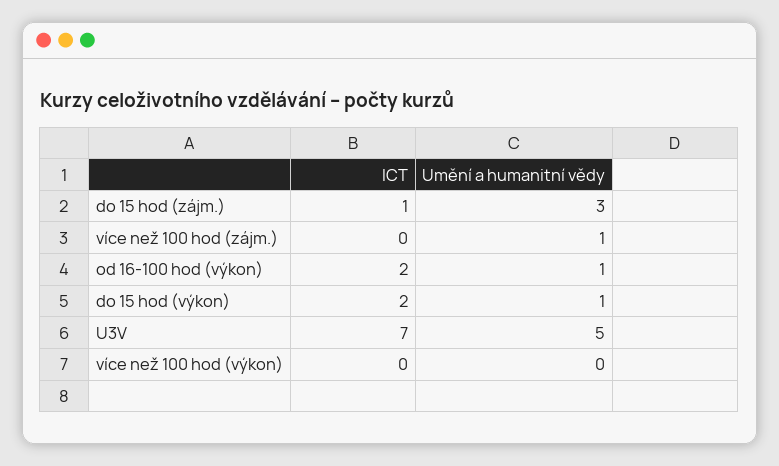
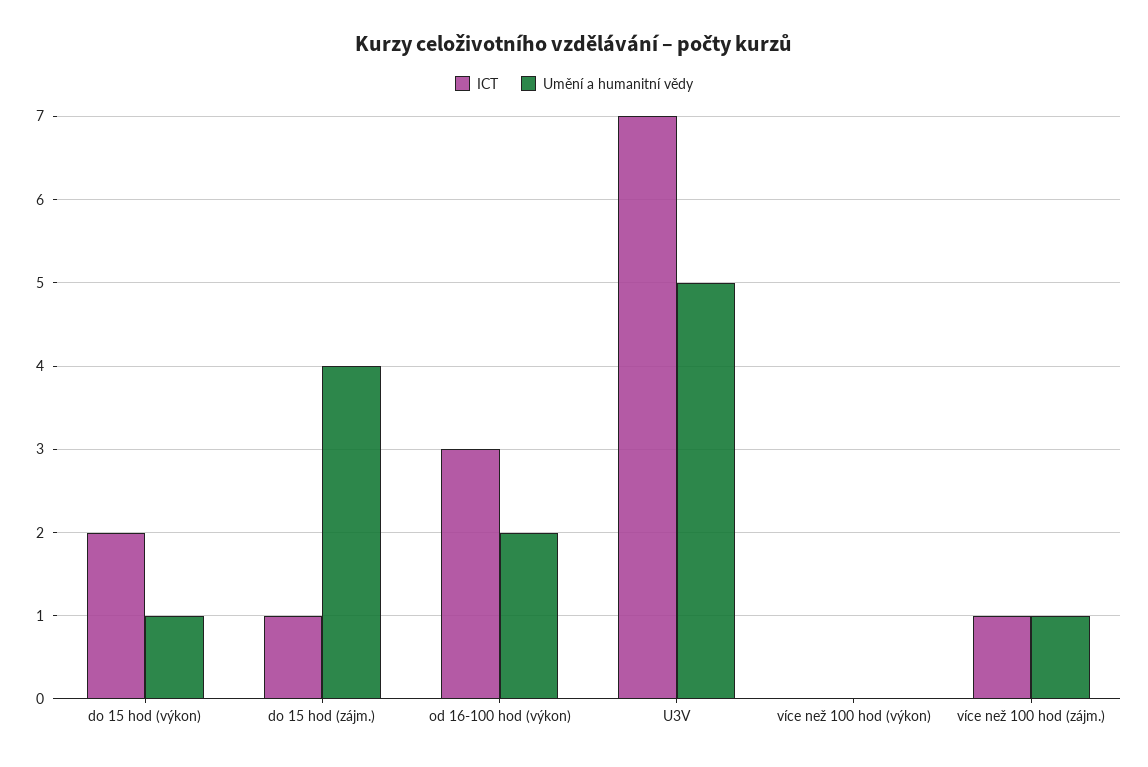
  {
    "ICT": {
      "do 15 hod (zájm.)": 1,
-     "více než 100 hod (zájm.)": 0,
+     "více než 100 hod (zájm.)": 1,
-     "od 16-100 hod (výkon)": 2,
+     "od 16-100 hod (výkon)": 3,
      "do 15 hod (výkon)": 2,
      "U3V": 7,
      "více než 100 hod (výkon)": 0
    },
    "Umění a humanitní vědy": {
-     "do 15 hod (zájm.)": 3,
+     "do 15 hod (zájm.)": 4,
      "více než 100 hod (zájm.)": 1,
-     "od 16-100 hod (výkon)": 1,
+     "od 16-100 hod (výkon)": 2,
      "do 15 hod (výkon)": 1,
      "U3V": 5,
      "více než 100 hod (výkon)": 0
    }
  }

